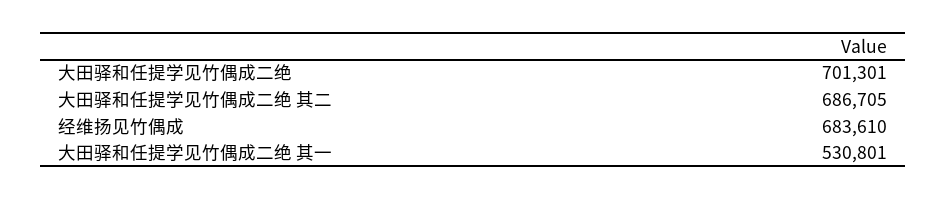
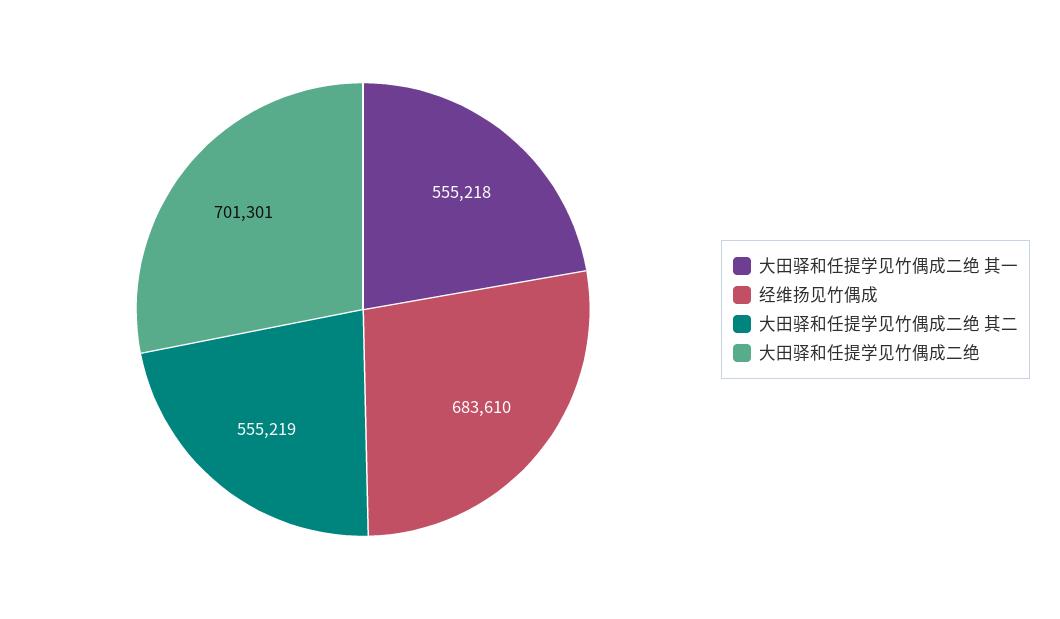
  {
    "大田驿和任提学见竹偶成二绝": 701301,
-   "大田驿和任提学见竹偶成二绝 其二": 686705,
+   "大田驿和任提学见竹偶成二绝 其二": 555219,
    "经维扬见竹偶成": 683610,
-   "大田驿和任提学见竹偶成二绝 其一": 530801
+   "大田驿和任提学见竹偶成二绝 其一": 555218
  }

